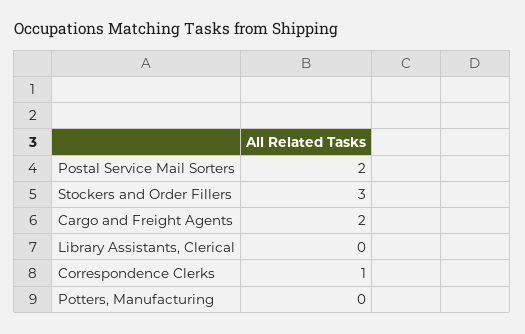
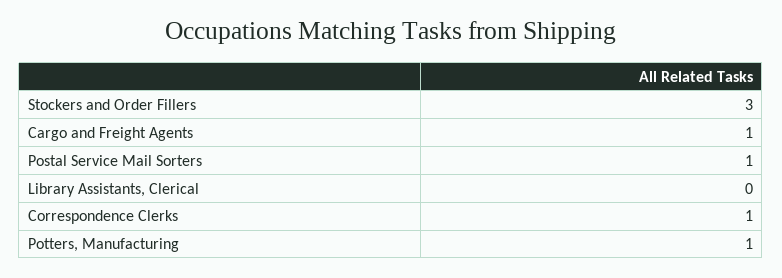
  {
-   "Postal Service Mail Sorters": 2,
+   "Postal Service Mail Sorters": 1,
    "Stockers and Order Fillers": 3,
-   "Cargo and Freight Agents": 2,
+   "Cargo and Freight Agents": 1,
    "Library Assistants, Clerical": 0,
    "Correspondence Clerks": 1,
-   "Potters, Manufacturing": 0
+   "Potters, Manufacturing": 1
  }

